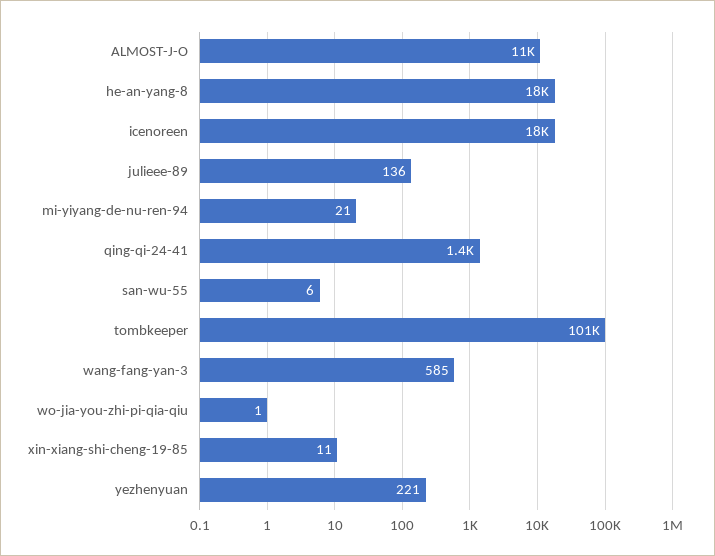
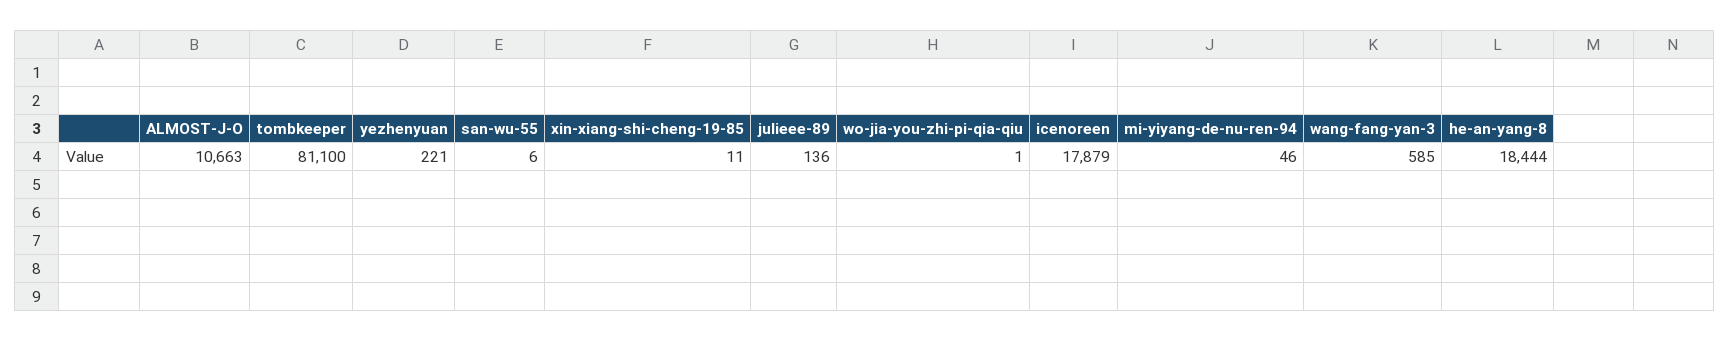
  {
    "ALMOST-J-O": 10663,
    "he-an-yang-8": 18444,
    "icenoreen": 17879,
    "julieee-89": 136,
-   "mi-yiyang-de-nu-ren-94": 21,
+   "mi-yiyang-de-nu-ren-94": 46,
-   "qing-qi-24-41": 1400,
    "san-wu-55": 6,
-   "tombkeeper": 101000,
+   "tombkeeper": 81100,
    "wang-fang-yan-3": 585,
    "wo-jia-you-zhi-pi-qia-qiu": 1,
    "xin-xiang-shi-cheng-19-85": 11,
    "yezhenyuan": 221
  }

